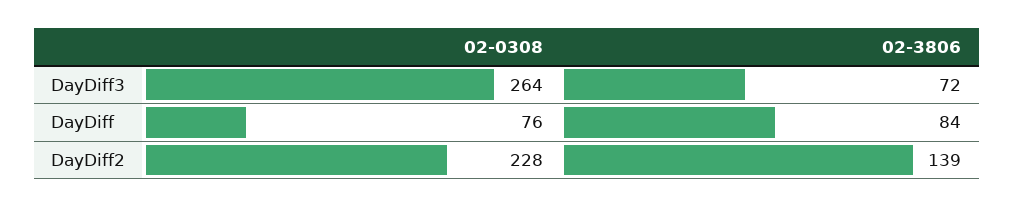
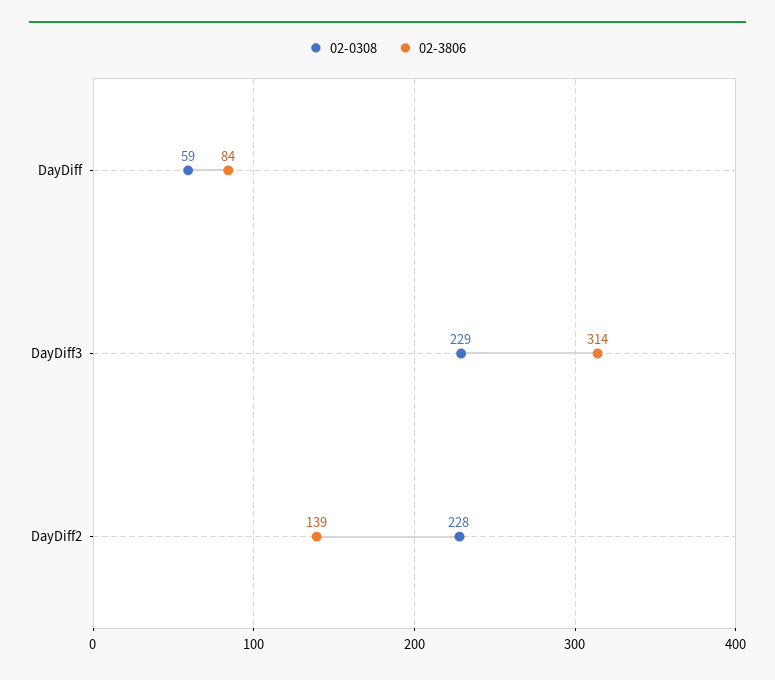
  {
    "02-0308": {
-     "DayDiff3": 264,
+     "DayDiff3": 229,
-     "DayDiff": 76,
+     "DayDiff": 59,
      "DayDiff2": 228
    },
    "02-3806": {
-     "DayDiff3": 72,
+     "DayDiff3": 314,
      "DayDiff": 84,
      "DayDiff2": 139
    }
  }

